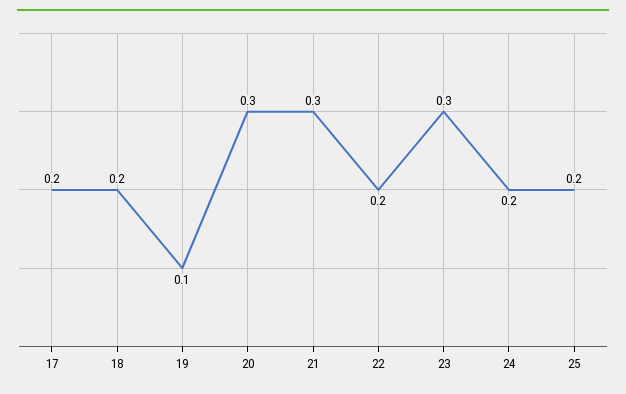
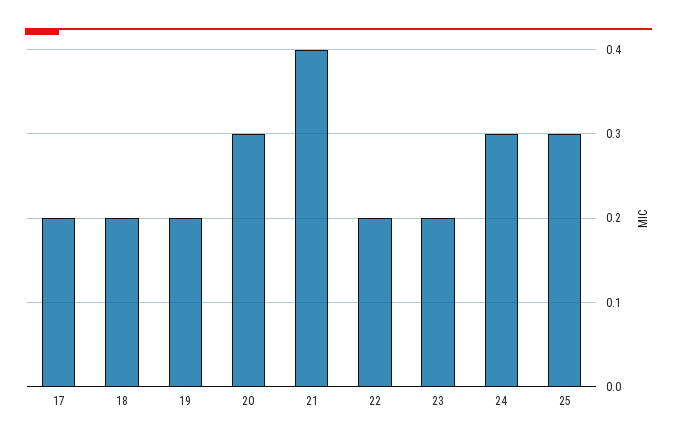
  {
    "17": 0.2,
    "18": 0.2,
-   "19": 0.1,
+   "19": 0.2,
    "20": 0.3,
-   "21": 0.3,
+   "21": 0.4,
    "22": 0.2,
-   "23": 0.3,
+   "23": 0.2,
-   "24": 0.2,
+   "24": 0.3,
-   "25": 0.2
+   "25": 0.3
  }

